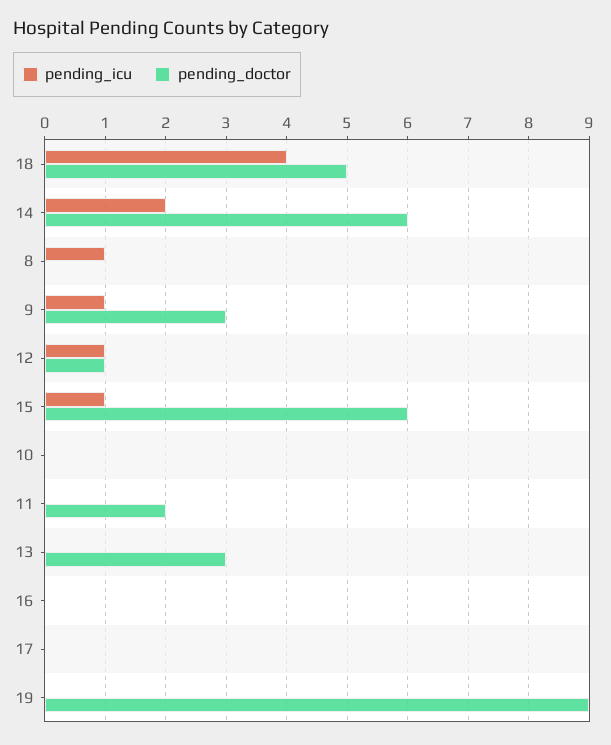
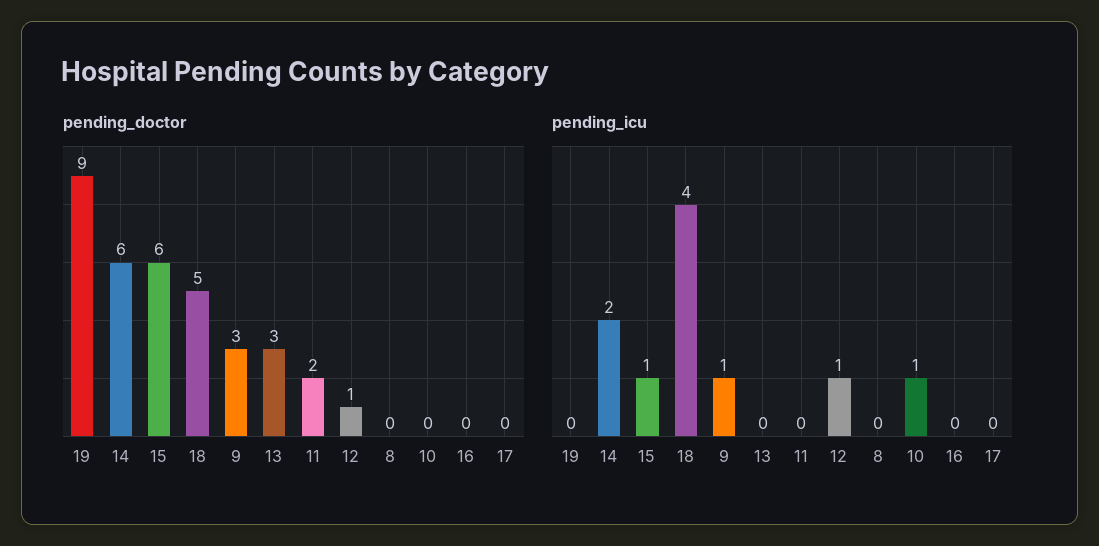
  {
    "pending_icu": {
      "18": 4,
      "14": 2,
-     "8": 1,
+     "8": 0,
      "9": 1,
      "12": 1,
      "15": 1,
-     "10": 0,
+     "10": 1,
      "11": 0,
      "13": 0,
      "16": 0,
      "17": 0,
      "19": 0
    },
    "pending_doctor": {
      "18": 5,
      "14": 6,
      "8": 0,
      "9": 3,
      "12": 1,
      "15": 6,
      "10": 0,
      "11": 2,
      "13": 3,
      "16": 0,
      "17": 0,
      "19": 9
    }
  }

